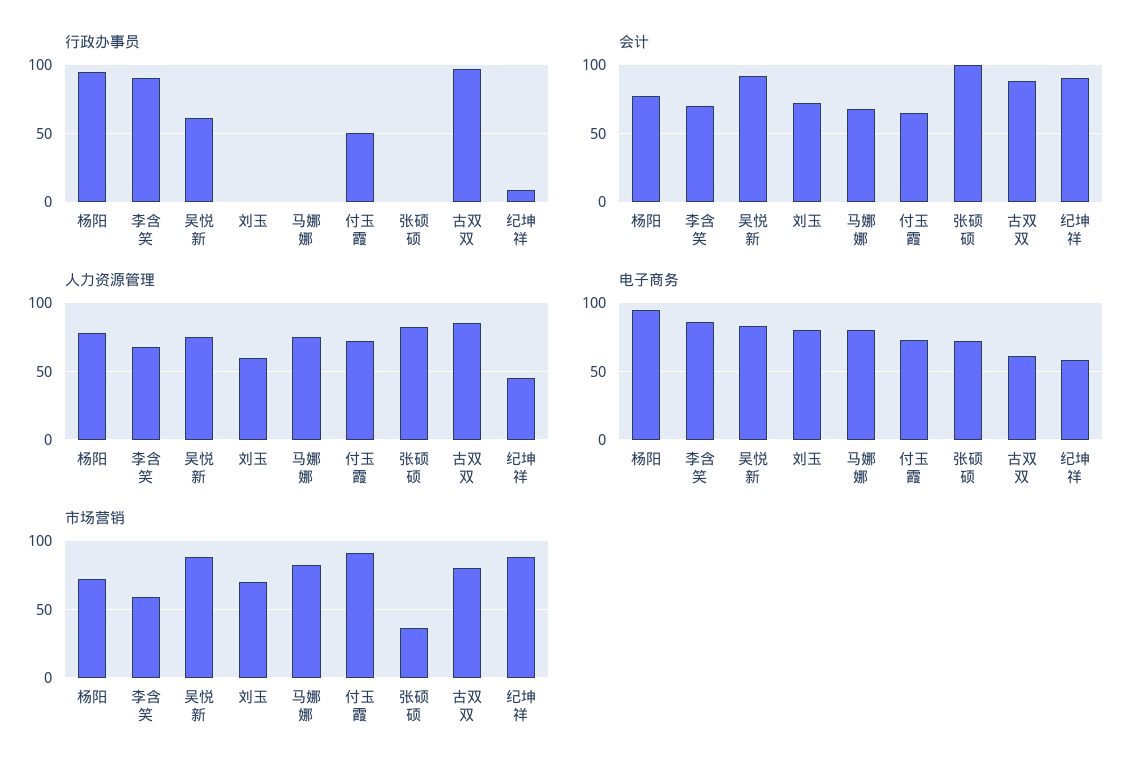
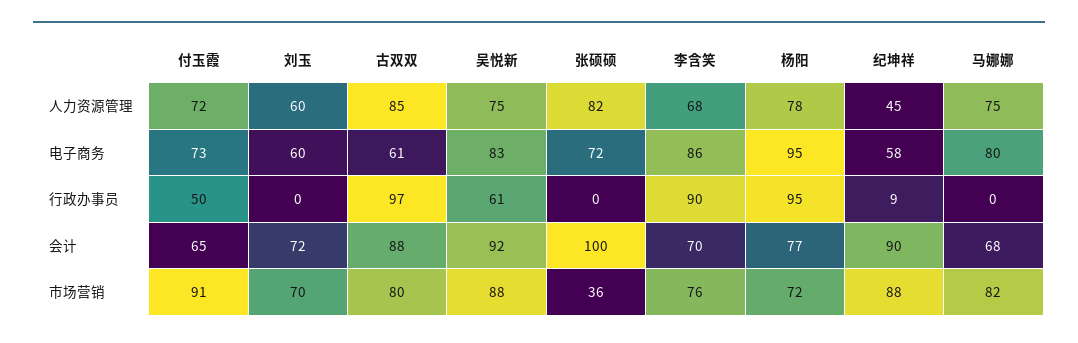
  {
    "行政办事员": {
      "杨阳": 95,
      "李含笑": 90,
      "吴悦新": 61,
      "刘玉": 0,
      "马娜娜": 0,
      "付玉霞": 50,
      "张硕硕": 0,
      "古双双": 97,
      "纪坤祥": 9
    },
    "会计": {
      "杨阳": 77,
      "李含笑": 70,
      "吴悦新": 92,
      "刘玉": 72,
      "马娜娜": 68,
      "付玉霞": 65,
      "张硕硕": 100,
      "古双双": 88,
      "纪坤祥": 90
    },
    "人力资源管理": {
      "杨阳": 78,
      "李含笑": 68,
      "吴悦新": 75,
      "刘玉": 60,
      "马娜娜": 75,
      "付玉霞": 72,
      "张硕硕": 82,
      "古双双": 85,
      "纪坤祥": 45
    },
    "电子商务": {
      "杨阳": 95,
      "李含笑": 86,
      "吴悦新": 83,
-     "刘玉": 80,
+     "刘玉": 60,
      "马娜娜": 80,
      "付玉霞": 73,
      "张硕硕": 72,
      "古双双": 61,
      "纪坤祥": 58
    },
    "市场营销": {
      "杨阳": 72,
-     "李含笑": 60,
+     "李含笑": 76,
      "吴悦新": 88,
      "刘玉": 70,
      "马娜娜": 82,
      "付玉霞": 91,
      "张硕硕": 36,
      "古双双": 80,
      "纪坤祥": 88
    }
  }

